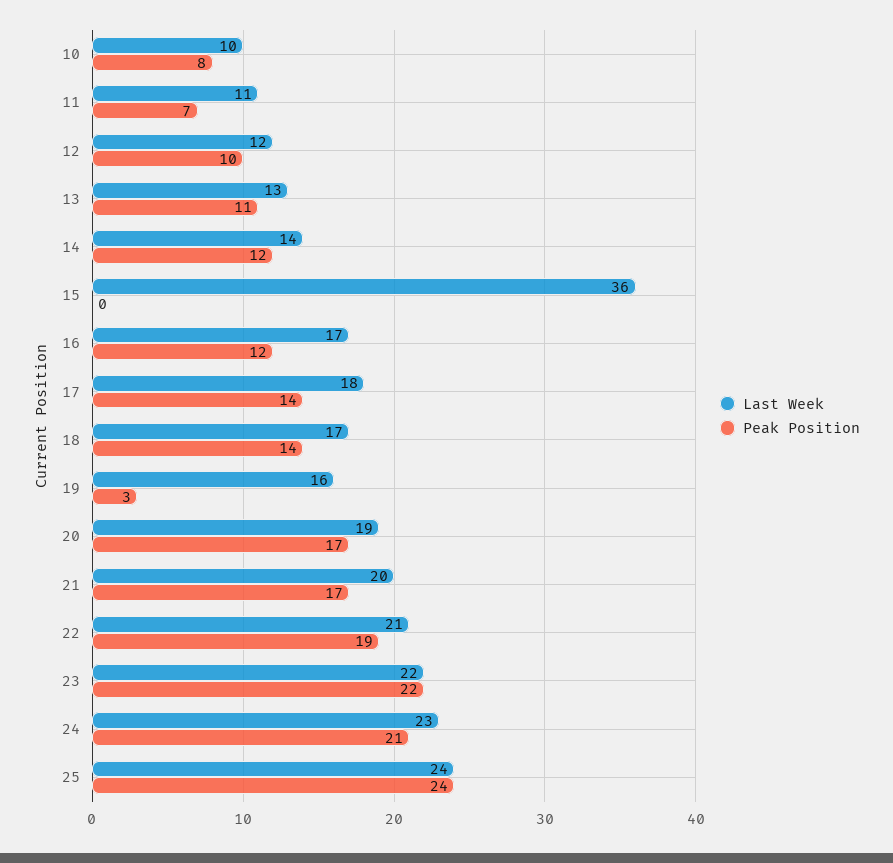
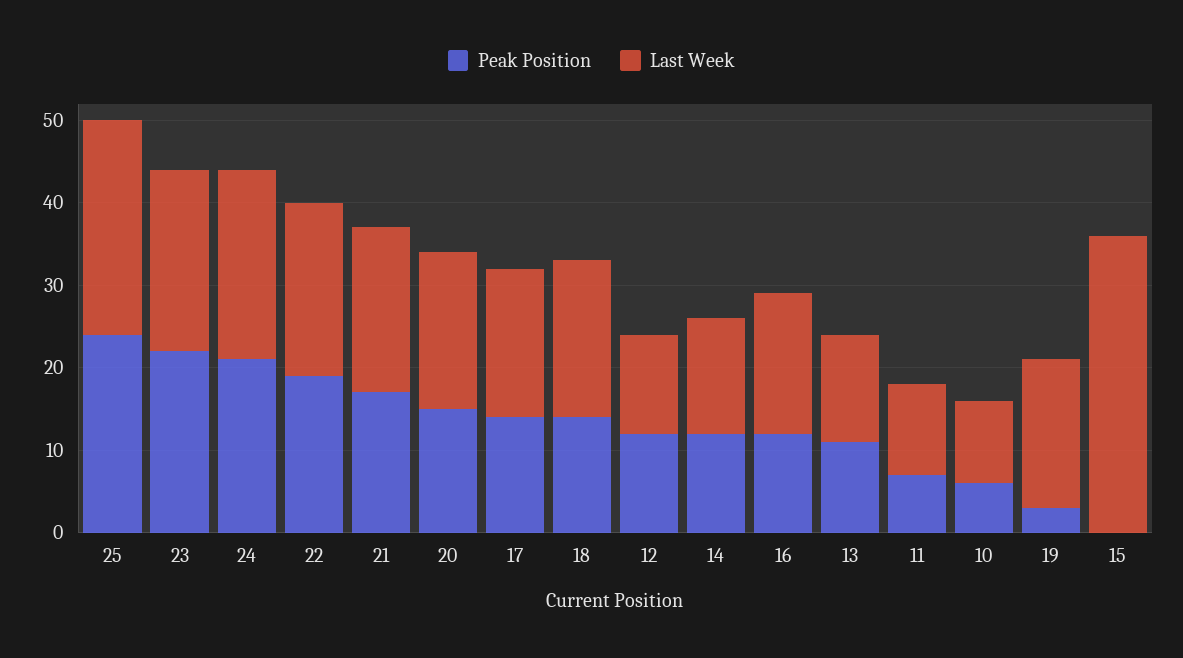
  {
    "Last Week": {
      "10": 10,
      "11": 11,
      "12": 12,
      "13": 13,
      "14": 14,
      "15": 36,
      "16": 17,
      "17": 18,
-     "18": 17,
+     "18": 19,
-     "19": 16,
+     "19": 18,
      "20": 19,
      "21": 20,
      "22": 21,
      "23": 22,
      "24": 23,
-     "25": 24
+     "25": 26
    },
    "Peak Position": {
-     "10": 8,
+     "10": 6,
      "11": 7,
-     "12": 10,
+     "12": 12,
      "13": 11,
      "14": 12,
      "15": 0,
      "16": 12,
      "17": 14,
      "18": 14,
      "19": 3,
-     "20": 17,
+     "20": 15,
      "21": 17,
      "22": 19,
      "23": 22,
      "24": 21,
      "25": 24
    }
  }

